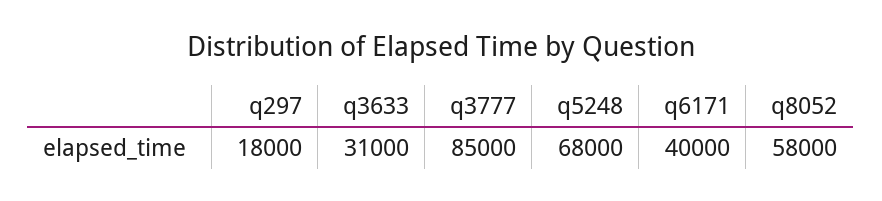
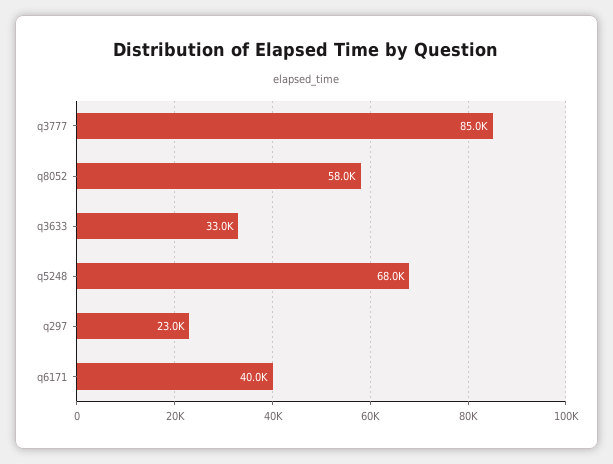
  {
-   "q297": 18000,
+   "q297": 23000,
-   "q3633": 31000,
+   "q3633": 33000,
    "q3777": 85000,
    "q5248": 68000,
    "q6171": 40000,
    "q8052": 58000
  }

